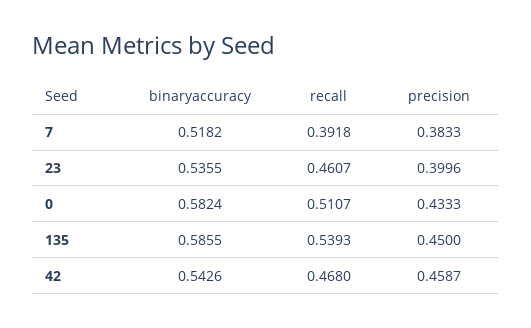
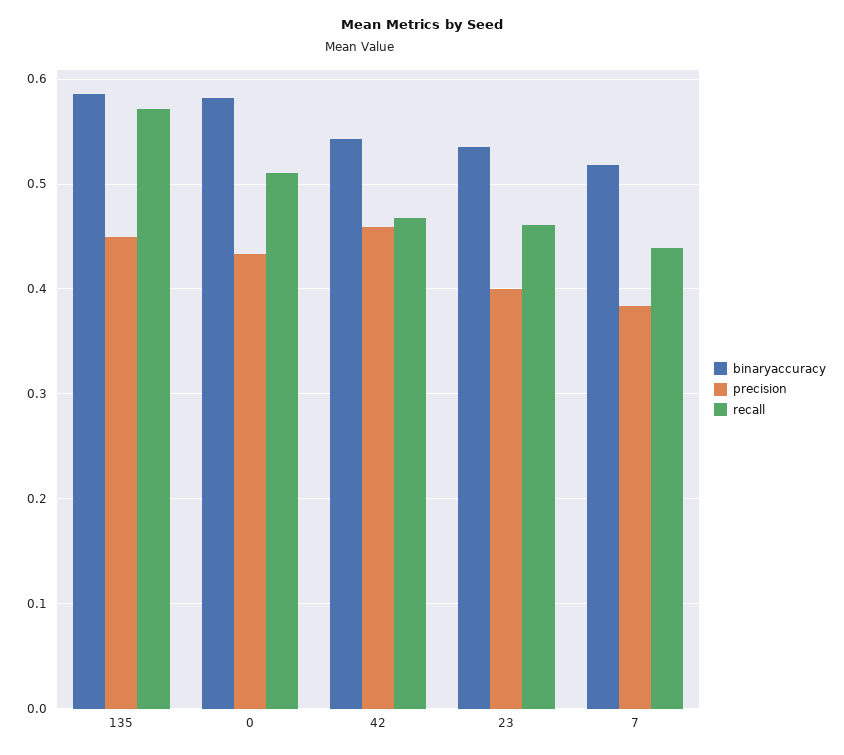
  {
    "binaryaccuracy": {
      "7": 0.5182,
      "23": 0.5355,
      "0": 0.5824,
      "135": 0.5855,
      "42": 0.5426
    },
    "recall": {
-     "7": 0.3918,
+     "7": 0.44,
      "23": 0.4607,
      "0": 0.5107,
-     "135": 0.5393,
+     "135": 0.57,
      "42": 0.468
    },
    "precision": {
      "7": 0.3833,
      "23": 0.3996,
      "0": 0.4333,
      "135": 0.45,
      "42": 0.4587
    }
  }

